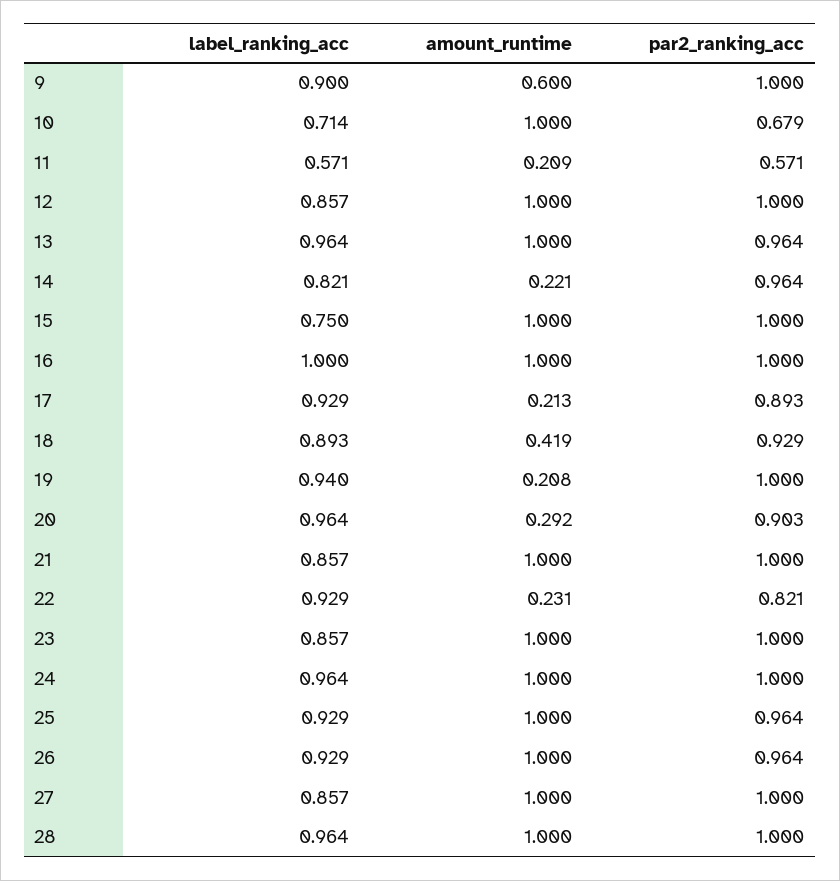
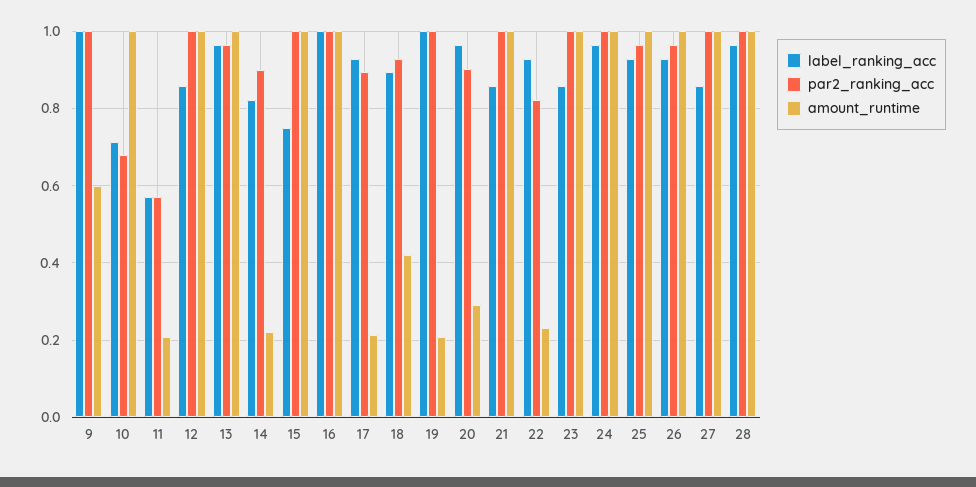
  {
    "label_ranking_acc": {
-     "9": 0.9,
+     "9": 1,
      "10": 0.714,
      "11": 0.571,
      "12": 0.857,
      "13": 0.964,
      "14": 0.821,
      "15": 0.75,
      "16": 1,
      "17": 0.929,
      "18": 0.893,
-     "19": 0.94,
+     "19": 1,
      "20": 0.964,
      "21": 0.857,
      "22": 0.929,
      "23": 0.857,
      "24": 0.964,
      "25": 0.929,
      "26": 0.929,
      "27": 0.857,
      "28": 0.964
    },
    "amount_runtime": {
      "9": 0.6,
      "10": 1,
      "11": 0.209,
      "12": 1,
      "13": 1,
      "14": 0.221,
      "15": 1,
      "16": 1,
      "17": 0.213,
      "18": 0.419,
      "19": 0.208,
      "20": 0.292,
      "21": 1,
      "22": 0.231,
      "23": 1,
      "24": 1,
      "25": 1,
      "26": 1,
      "27": 1,
      "28": 1
    },
    "par2_ranking_acc": {
      "9": 1,
      "10": 0.679,
      "11": 0.571,
      "12": 1,
      "13": 0.964,
-     "14": 0.964,
+     "14": 0.9,
      "15": 1,
      "16": 1,
      "17": 0.893,
      "18": 0.929,
      "19": 1,
      "20": 0.903,
      "21": 1,
      "22": 0.821,
      "23": 1,
      "24": 1,
      "25": 0.964,
      "26": 0.964,
      "27": 1,
      "28": 1
    }
  }

